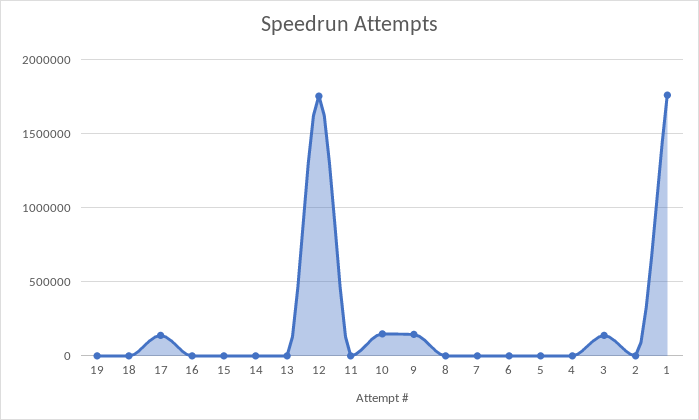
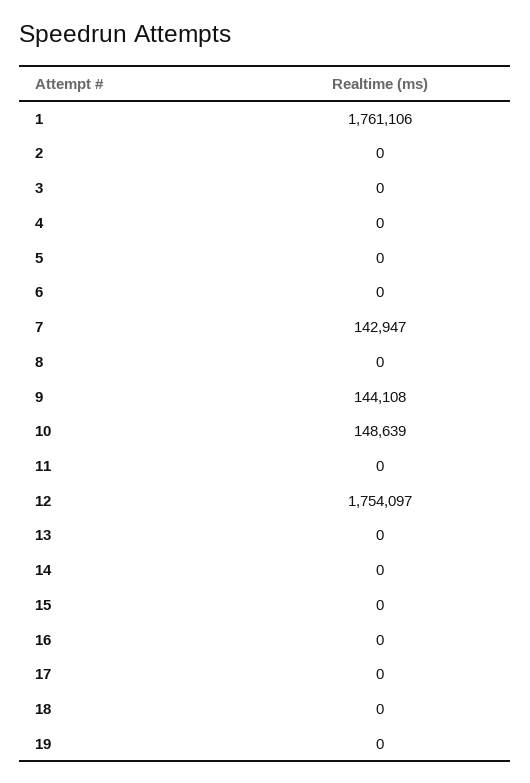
  {
    "19": 0,
    "18": 0,
-   "17": 150000,
+   "17": 0,
    "16": 0,
    "15": 0,
    "14": 0,
    "13": 0,
    "12": 1754097,
    "11": 0,
    "10": 148639,
    "9": 144108,
    "8": 0,
-   "7": 0,
+   "7": 142947,
    "6": 0,
    "5": 0,
    "4": 0,
-   "3": 150000,
+   "3": 0,
    "2": 0,
    "1": 1761106
  }

